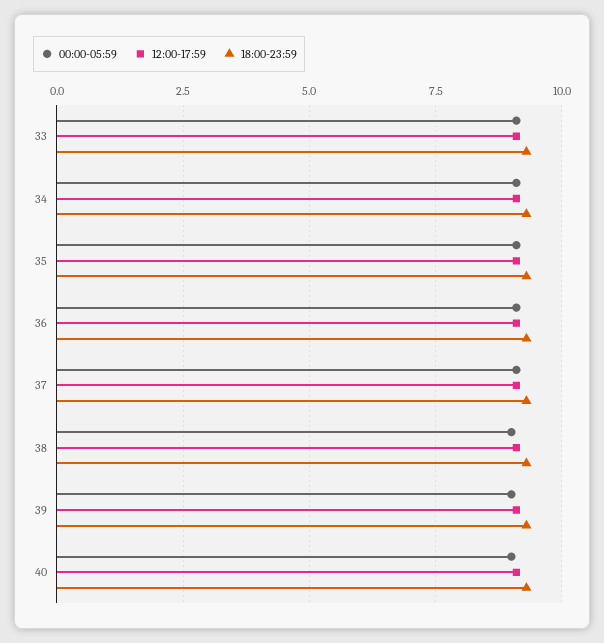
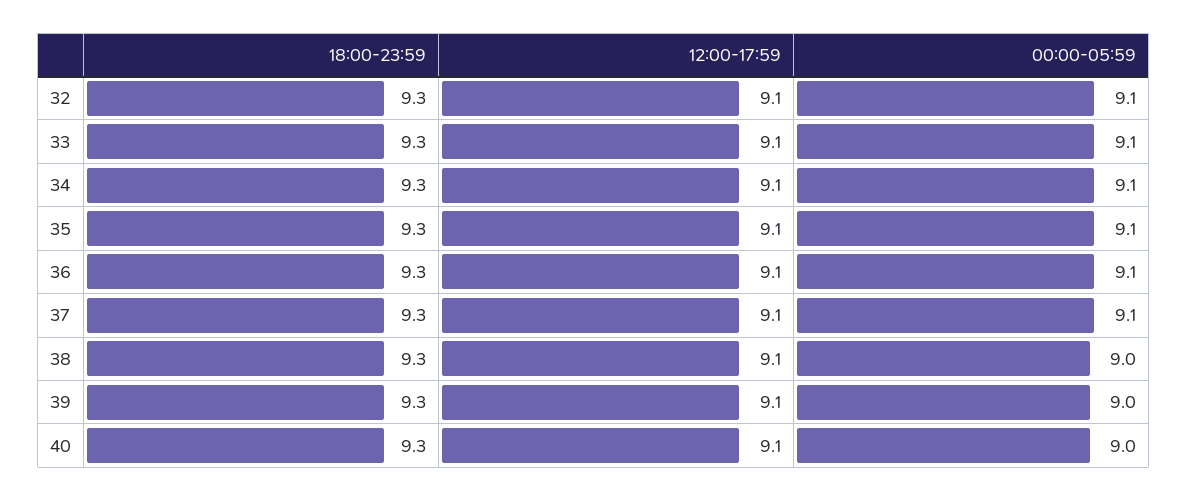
  {
    "00:00-05:59": {
      "33": 9.1,
      "34": 9.1,
      "35": 9.1,
      "36": 9.1,
      "37": 9.1,
      "38": 9,
      "39": 9,
-     "40": 9
+     "40": 9,
+     "32": 9.1
    },
    "12:00-17:59": {
      "33": 9.1,
      "34": 9.1,
      "35": 9.1,
      "36": 9.1,
      "37": 9.1,
      "38": 9.1,
      "39": 9.1,
-     "40": 9.1
+     "40": 9.1,
+     "32": 9.1
    },
    "18:00-23:59": {
      "33": 9.3,
      "34": 9.3,
      "35": 9.3,
      "36": 9.3,
      "37": 9.3,
      "38": 9.3,
      "39": 9.3,
-     "40": 9.3
+     "40": 9.3,
+     "32": 9.3
    }
  }

